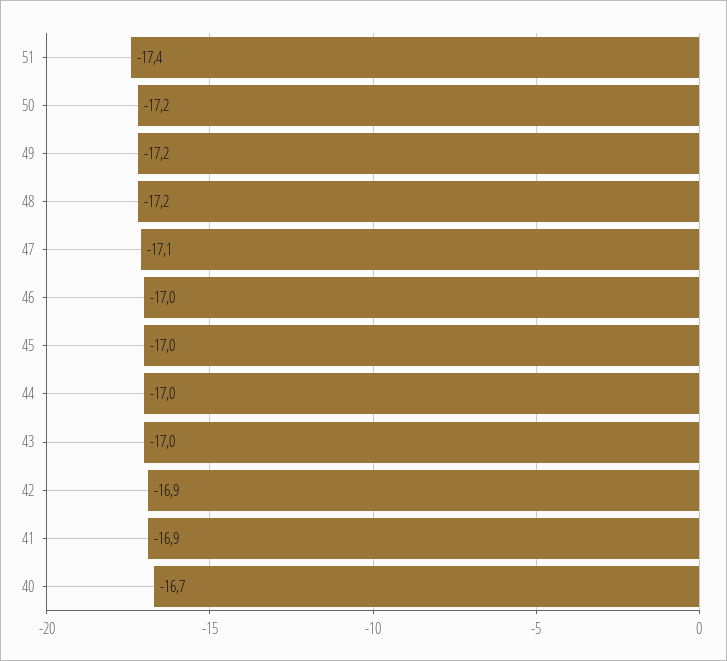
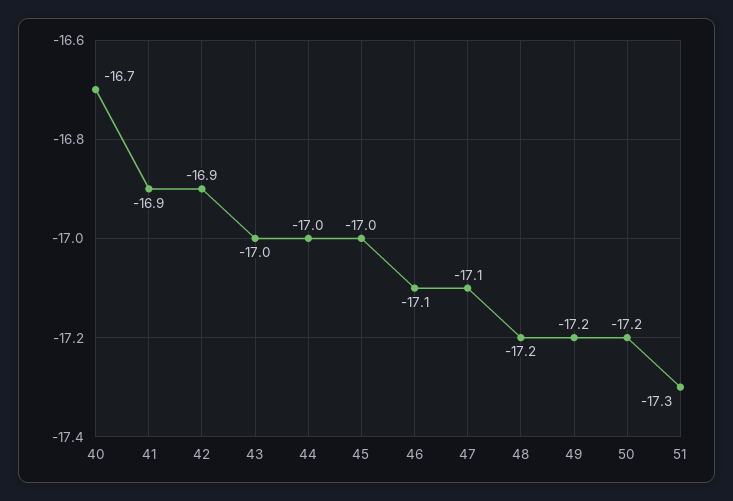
  {
-   "51": -17.4,
+   "51": -17.3,
    "50": -17.2,
    "49": -17.2,
    "48": -17.2,
    "47": -17.1,
-   "46": -17,
+   "46": -17.1,
    "45": -17,
    "44": -17,
    "43": -17,
    "42": -16.9,
    "41": -16.9,
    "40": -16.7
  }

